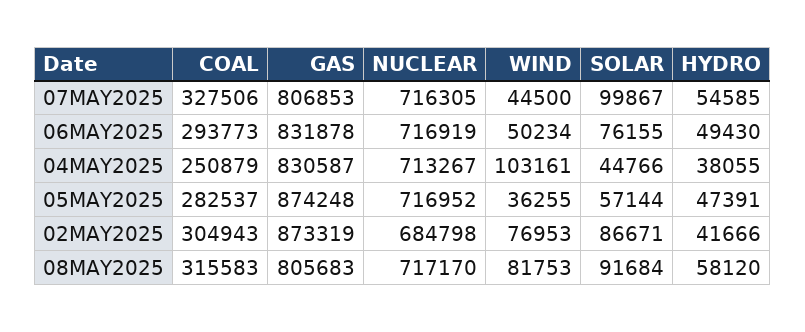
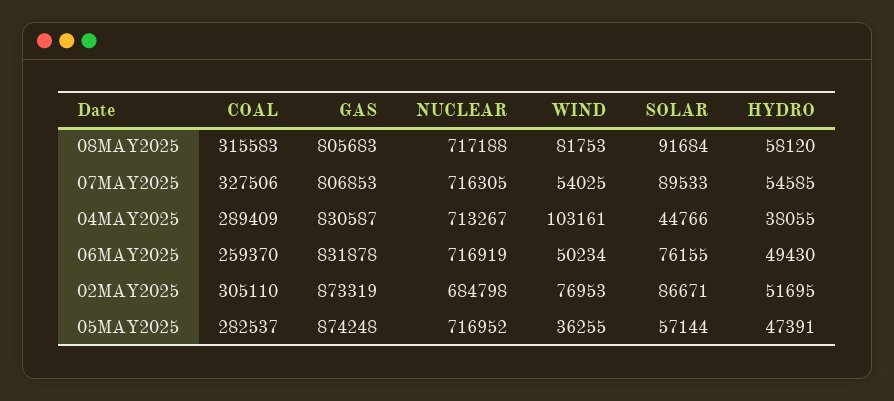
  {
    "COAL": {
      "07MAY2025": 327506,
-     "06MAY2025": 293773,
+     "06MAY2025": 259370,
-     "04MAY2025": 250879,
+     "04MAY2025": 289409,
      "05MAY2025": 282537,
-     "02MAY2025": 304943,
+     "02MAY2025": 305110,
      "08MAY2025": 315583
    },
    "GAS": {
      "07MAY2025": 806853,
      "06MAY2025": 831878,
      "04MAY2025": 830587,
      "05MAY2025": 874248,
      "02MAY2025": 873319,
      "08MAY2025": 805683
    },
    "NUCLEAR": {
      "07MAY2025": 716305,
      "06MAY2025": 716919,
      "04MAY2025": 713267,
      "05MAY2025": 716952,
      "02MAY2025": 684798,
-     "08MAY2025": 717170
+     "08MAY2025": 717188
    },
    "WIND": {
-     "07MAY2025": 44500,
+     "07MAY2025": 54025,
      "06MAY2025": 50234,
      "04MAY2025": 103161,
      "05MAY2025": 36255,
      "02MAY2025": 76953,
      "08MAY2025": 81753
    },
    "SOLAR": {
-     "07MAY2025": 99867,
+     "07MAY2025": 89533,
      "06MAY2025": 76155,
      "04MAY2025": 44766,
      "05MAY2025": 57144,
      "02MAY2025": 86671,
      "08MAY2025": 91684
    },
    "HYDRO": {
      "07MAY2025": 54585,
      "06MAY2025": 49430,
      "04MAY2025": 38055,
      "05MAY2025": 47391,
-     "02MAY2025": 41666,
+     "02MAY2025": 51695,
      "08MAY2025": 58120
    }
  }

